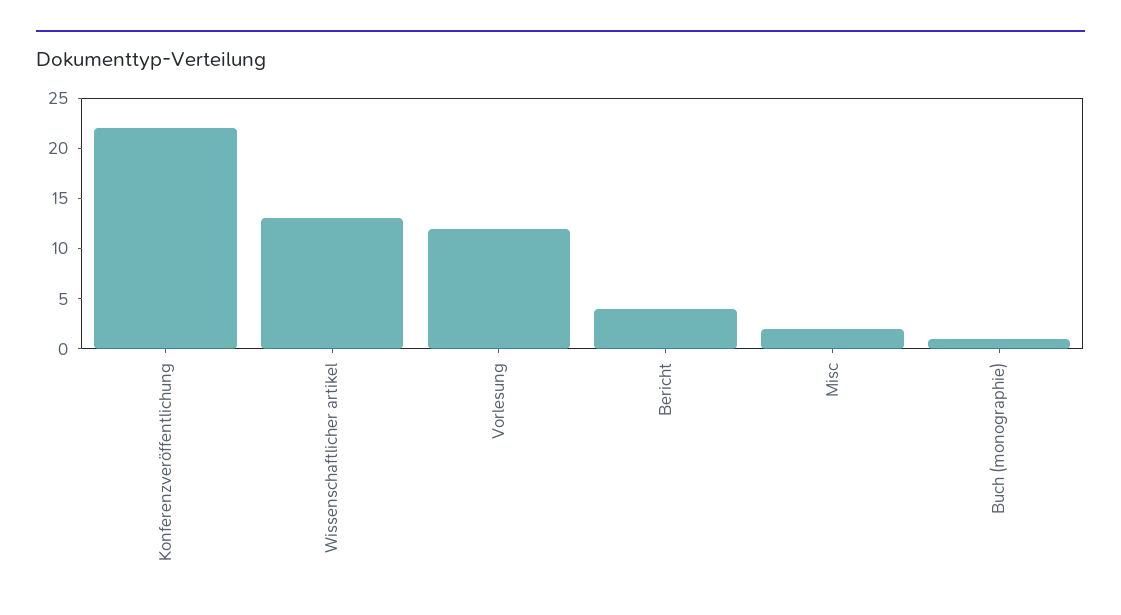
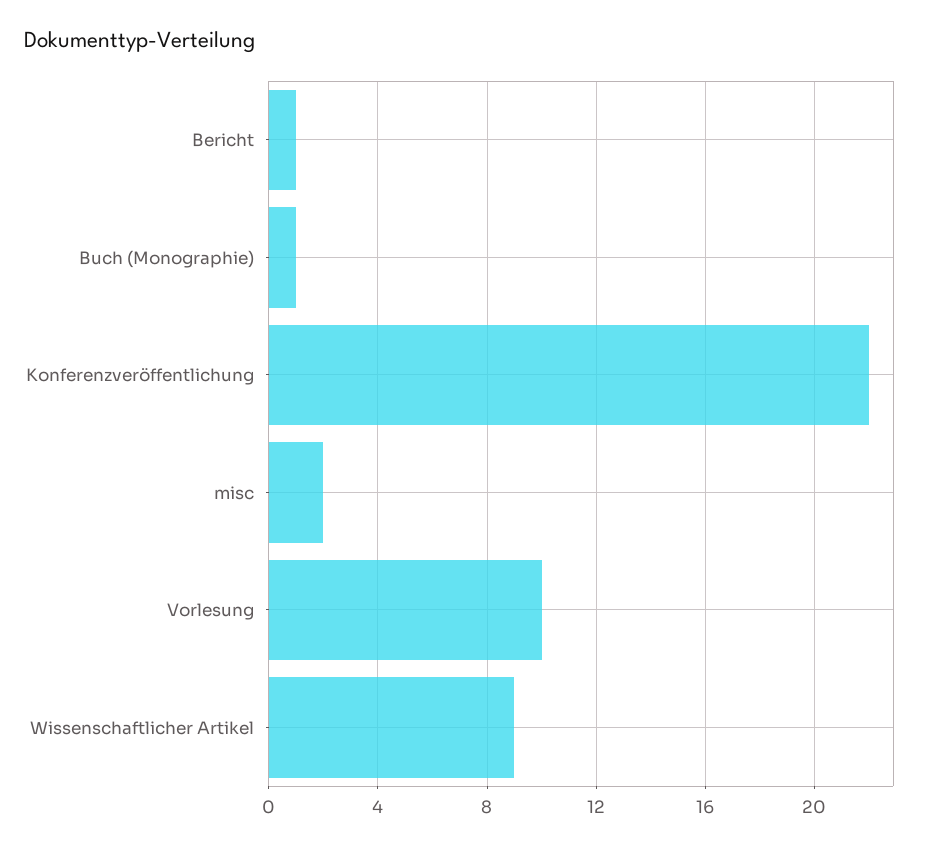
  {
    "Konferenzveröffentlichung": 22,
-   "Wissenschaftlicher artikel": 13,
+   "Wissenschaftlicher artikel": 9,
-   "Vorlesung": 12,
+   "Vorlesung": 10,
-   "Bericht": 4,
+   "Bericht": 1,
    "Misc": 2,
    "Buch (monographie)": 1
  }

